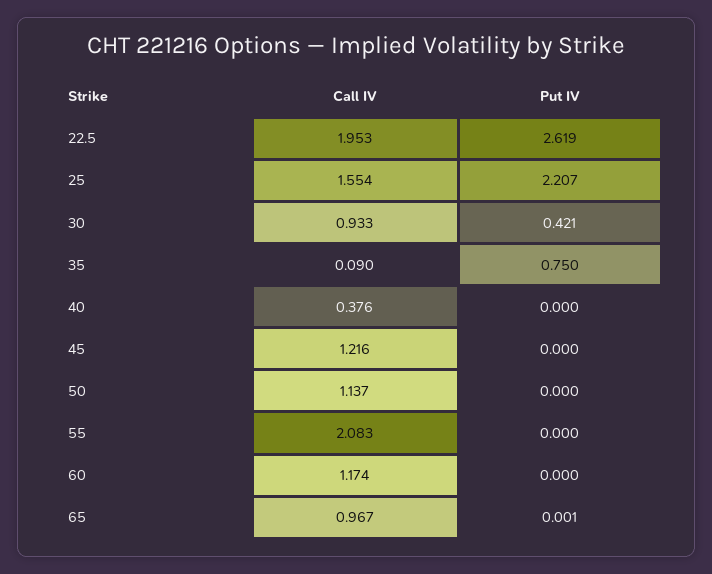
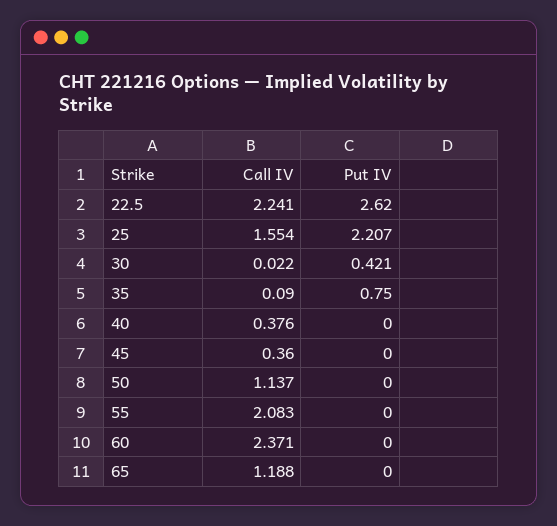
  {
    "Call IV": {
-     "22.5": 1.953,
+     "22.5": 2.241,
      "25": 1.554,
-     "30": 0.933,
+     "30": 0.022,
      "35": 0.09,
      "40": 0.376,
-     "45": 1.216,
+     "45": 0.36,
      "50": 1.137,
      "55": 2.083,
-     "60": 1.174,
+     "60": 2.371,
-     "65": 0.967
+     "65": 1.188
    },
    "Put IV": {
-     "22.5": 2.619,
+     "22.5": 2.62,
      "25": 2.207,
      "30": 0.421,
      "35": 0.75,
      "40": 0,
      "45": 0,
      "50": 0,
      "55": 0,
      "60": 0,
-     "65": 0.001
+     "65": 0
    }
  }

